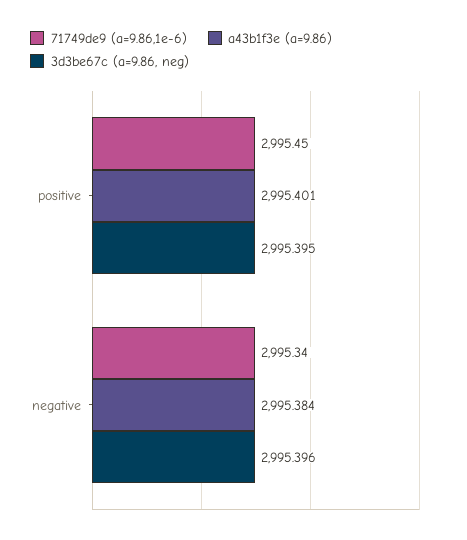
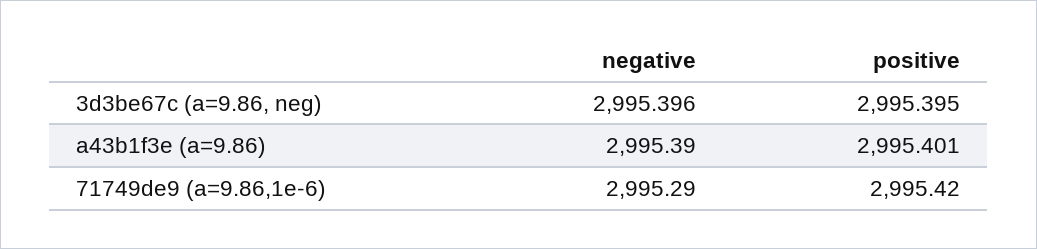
  {
    "71749de9 (a=9.86,1e-6)": {
-     "positive": 2995.45,
+     "positive": 2995.42,
-     "negative": 2995.34
+     "negative": 2995.29
    },
    "a43b1f3e (a=9.86)": {
      "positive": 2995.401,
-     "negative": 2995.384
+     "negative": 2995.39
    },
    "3d3be67c (a=9.86, neg)": {
      "positive": 2995.395,
      "negative": 2995.396
    }
  }

